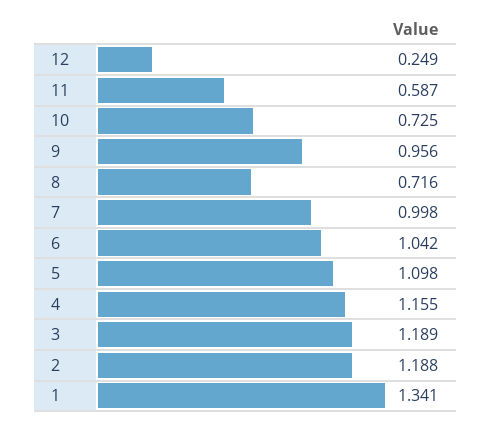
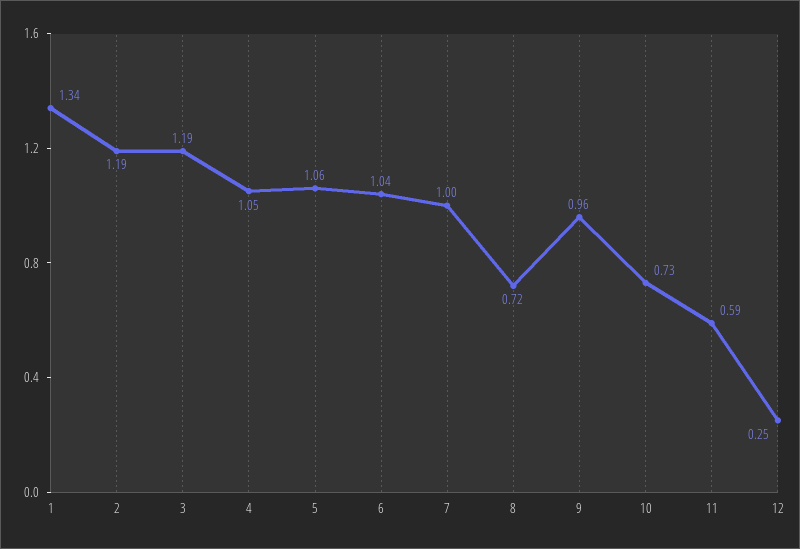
  {
    "12": 0.249,
    "11": 0.587,
    "10": 0.725,
    "9": 0.956,
    "8": 0.716,
    "7": 0.998,
    "6": 1.042,
-   "5": 1.098,
+   "5": 1.06,
-   "4": 1.155,
+   "4": 1.05,
    "3": 1.189,
    "2": 1.188,
    "1": 1.341
  }

